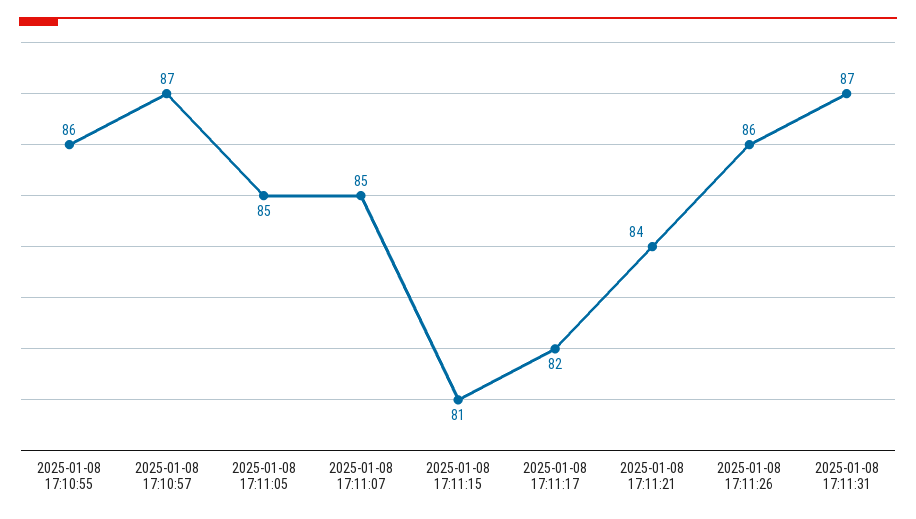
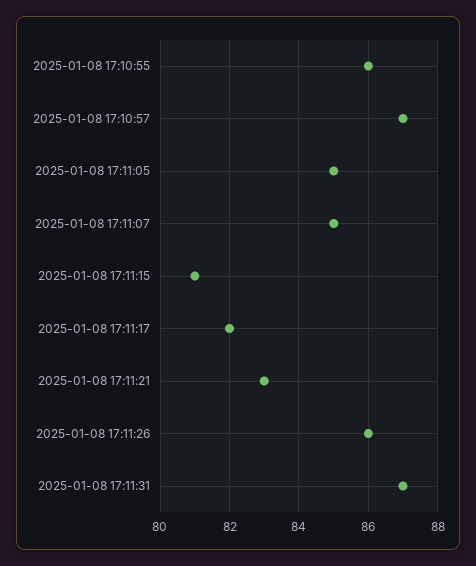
  {
    "2025-01-08 17:10:55": 86,
    "2025-01-08 17:10:57": 87,
    "2025-01-08 17:11:05": 85,
    "2025-01-08 17:11:07": 85,
    "2025-01-08 17:11:15": 81,
    "2025-01-08 17:11:17": 82,
-   "2025-01-08 17:11:21": 84,
+   "2025-01-08 17:11:21": 83,
    "2025-01-08 17:11:26": 86,
    "2025-01-08 17:11:31": 87
  }

